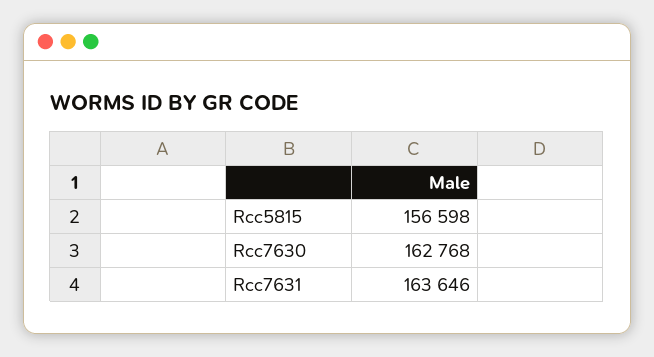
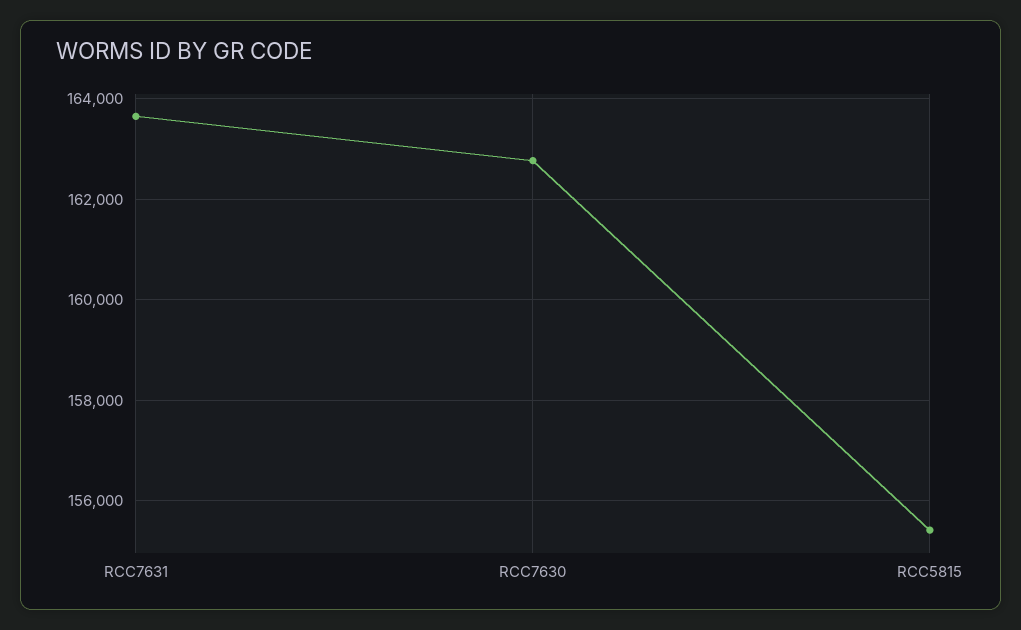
  {
-   "Rcc5815": 156598,
+   "Rcc5815": 155400,
    "Rcc7630": 162768,
    "Rcc7631": 163646
  }

